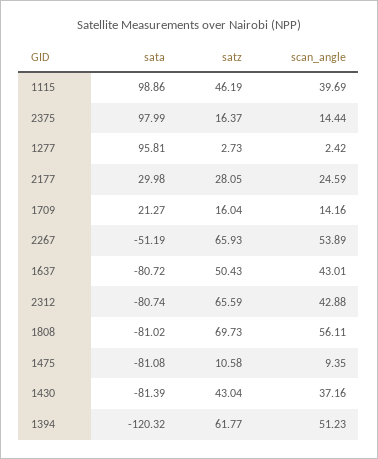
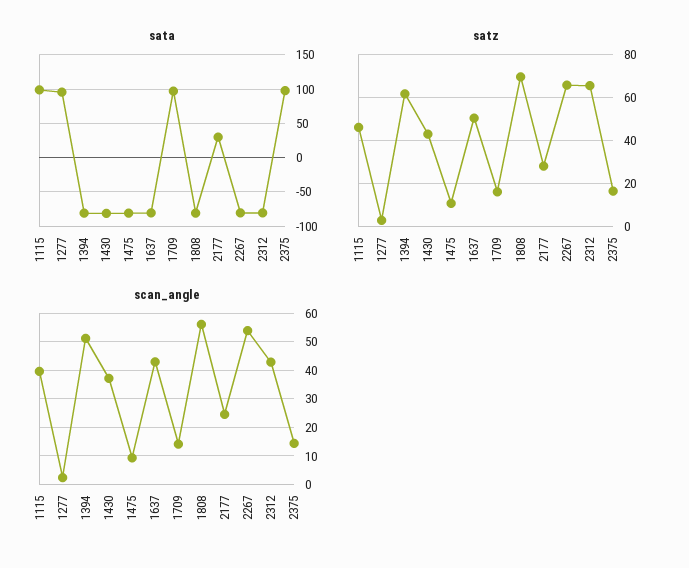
  {
    "sata": {
      "1115": 98.86,
      "2375": 97.99,
      "1277": 95.81,
      "2177": 29.98,
-     "1709": 21.27,
+     "1709": 100,
-     "2267": -51.19,
+     "2267": -80,
      "1637": -80.72,
      "2312": -80.74,
      "1808": -81.02,
      "1475": -81.08,
      "1430": -81.39,
-     "1394": -120.32
+     "1394": -80
    },
    "satz": {
      "1115": 46.19,
      "2375": 16.37,
      "1277": 2.73,
      "2177": 28.05,
      "1709": 16.04,
      "2267": 65.93,
      "1637": 50.43,
      "2312": 65.59,
      "1808": 69.73,
      "1475": 10.58,
      "1430": 43.04,
      "1394": 61.77
    },
    "scan_angle": {
      "1115": 39.69,
      "2375": 14.44,
      "1277": 2.42,
      "2177": 24.59,
      "1709": 14.16,
      "2267": 53.89,
      "1637": 43.01,
      "2312": 42.88,
      "1808": 56.11,
      "1475": 9.35,
      "1430": 37.16,
      "1394": 51.23
    }
  }

